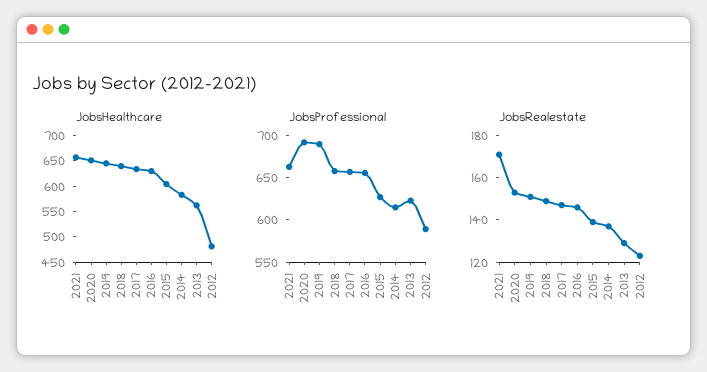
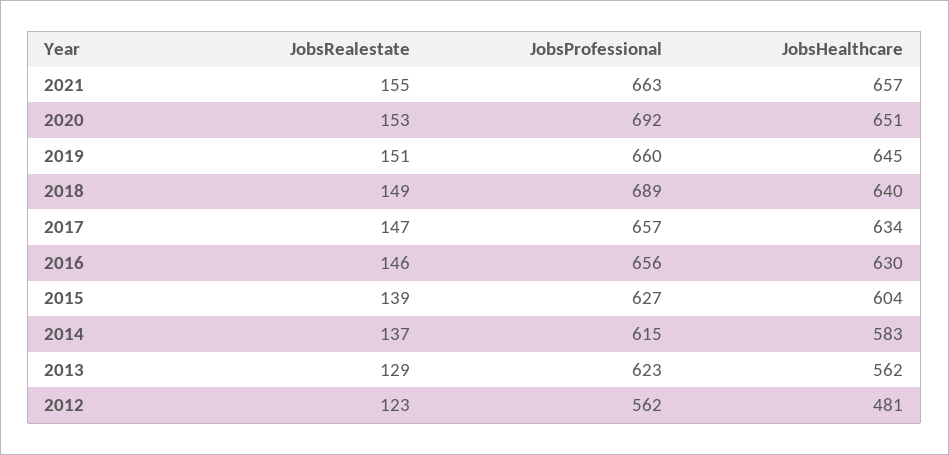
  {
    "JobsHealthcare": {
      "2021": 657,
      "2020": 651,
      "2019": 645,
      "2018": 640,
      "2017": 634,
      "2016": 630,
      "2015": 604,
      "2014": 583,
      "2013": 562,
      "2012": 481
    },
    "JobsProfessional": {
      "2021": 663,
      "2020": 692,
-     "2019": 690,
+     "2019": 660,
-     "2018": 660,
+     "2018": 689,
      "2017": 657,
      "2016": 656,
      "2015": 627,
      "2014": 615,
      "2013": 623,
-     "2012": 590
+     "2012": 562
    },
    "JobsRealestate": {
-     "2021": 170,
+     "2021": 155,
      "2020": 153,
      "2019": 151,
      "2018": 149,
      "2017": 147,
      "2016": 146,
      "2015": 139,
      "2014": 137,
      "2013": 129,
      "2012": 123
    }
  }

